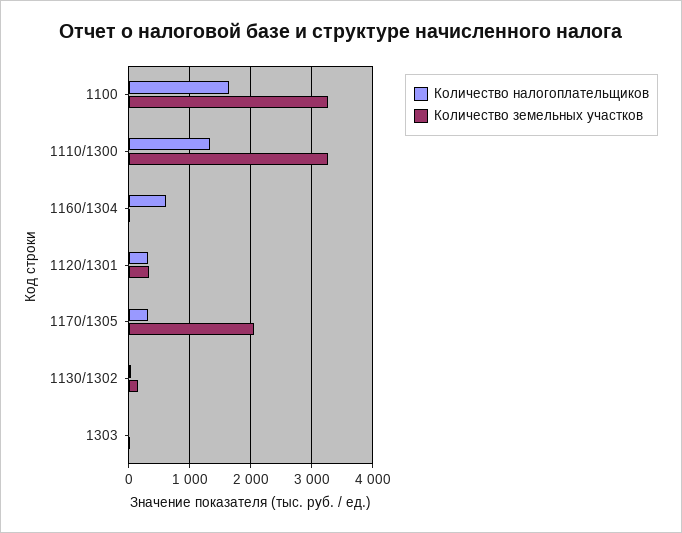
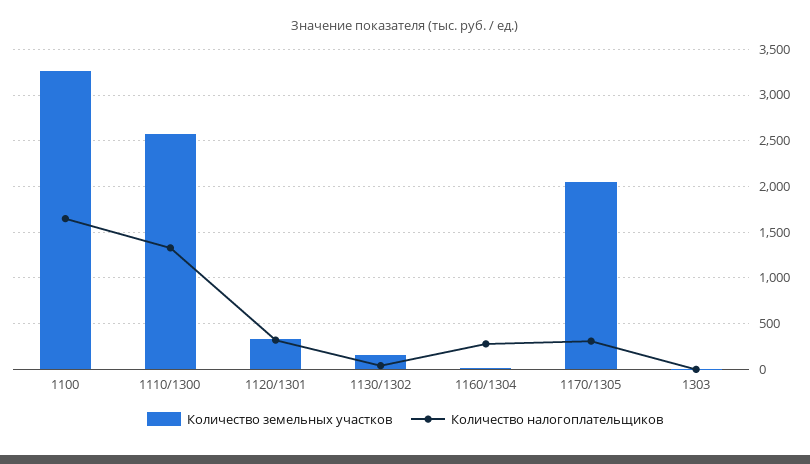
  {
    "Количество налогоплательщиков": {
      "1100": 1600,
      "1110/1300": 1300,
-     "1160/1304": 600,
+     "1160/1304": 300,
      "1120/1301": 300,
      "1170/1305": 300,
      "1130/1302": 0,
      "1303": 0
    },
    "Количество земельных участков": {
      "1100": 3300,
-     "1110/1300": 3300,
+     "1110/1300": 2600,
      "1160/1304": 0,
      "1120/1301": 300,
      "1170/1305": 2100,
      "1130/1302": 200,
      "1303": 0
    }
  }

